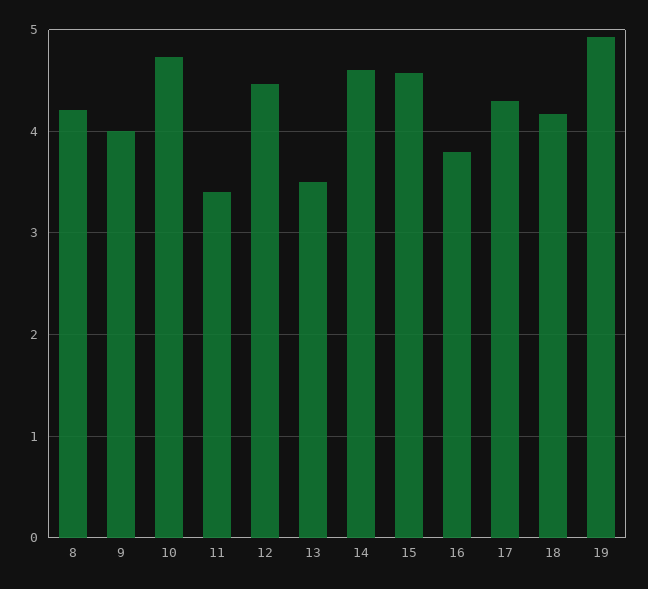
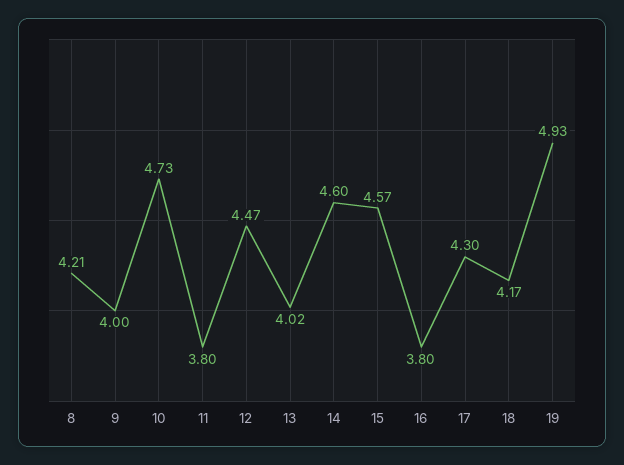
  {
    "8": 4.21,
    "9": 4,
    "10": 4.73,
-   "11": 3.4,
+   "11": 3.8,
    "12": 4.47,
-   "13": 3.5,
+   "13": 4.02,
    "14": 4.6,
    "15": 4.57,
    "16": 3.8,
    "17": 4.3,
    "18": 4.17,
    "19": 4.93
  }

